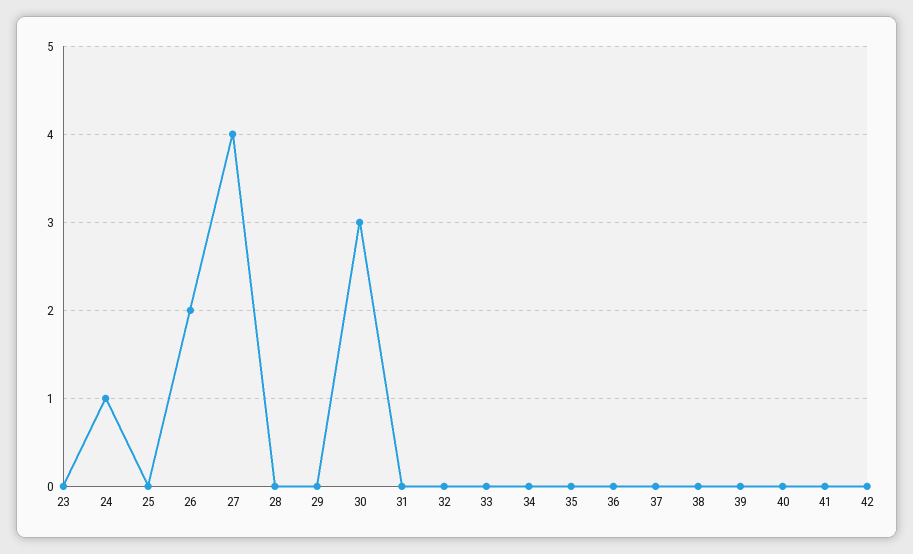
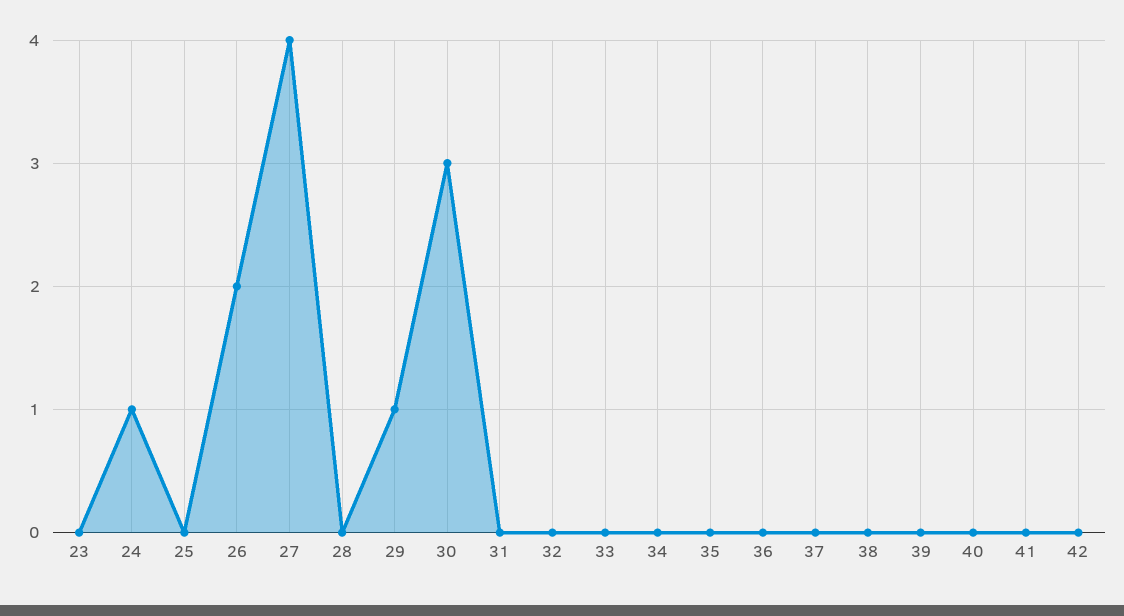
  {
    "23": 0,
    "24": 1,
    "25": 0,
    "26": 2,
    "27": 4,
    "28": 0,
-   "29": 0,
+   "29": 1,
    "30": 3,
    "31": 0,
    "32": 0,
    "33": 0,
    "34": 0,
    "35": 0,
    "36": 0,
    "37": 0,
    "38": 0,
    "39": 0,
    "40": 0,
    "41": 0,
    "42": 0
  }

